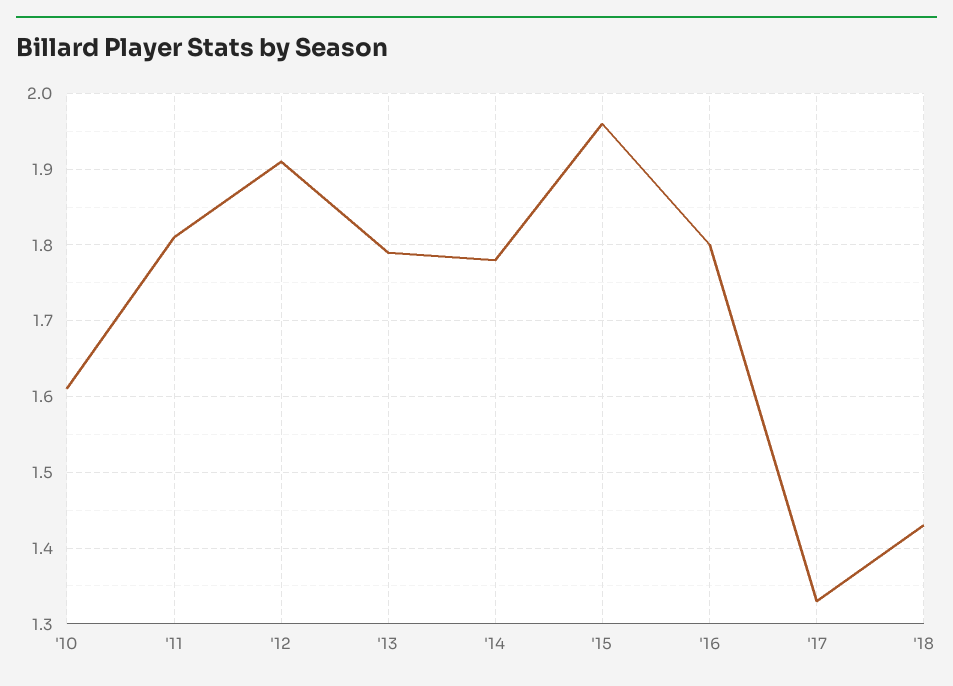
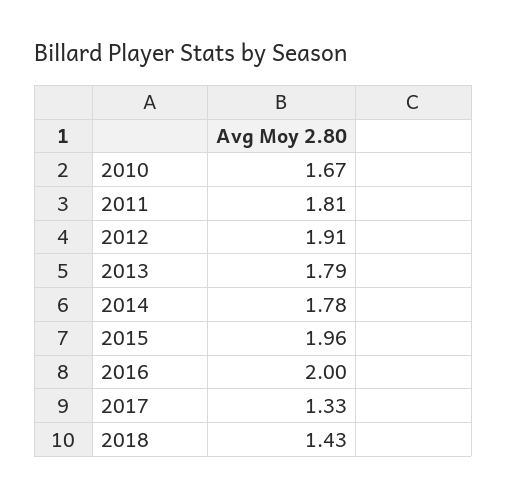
  {
-   "'10": 1.61,
+   "'10": 1.67,
    "'11": 1.81,
    "'12": 1.91,
    "'13": 1.79,
    "'14": 1.78,
    "'15": 1.96,
-   "'16": 1.8,
+   "'16": 2,
    "'17": 1.33,
    "'18": 1.43
  }

